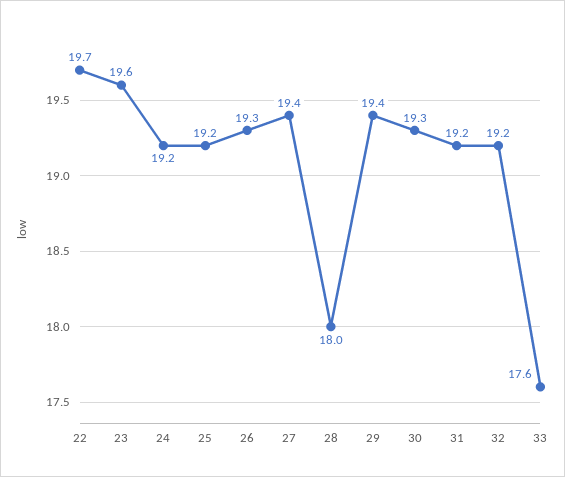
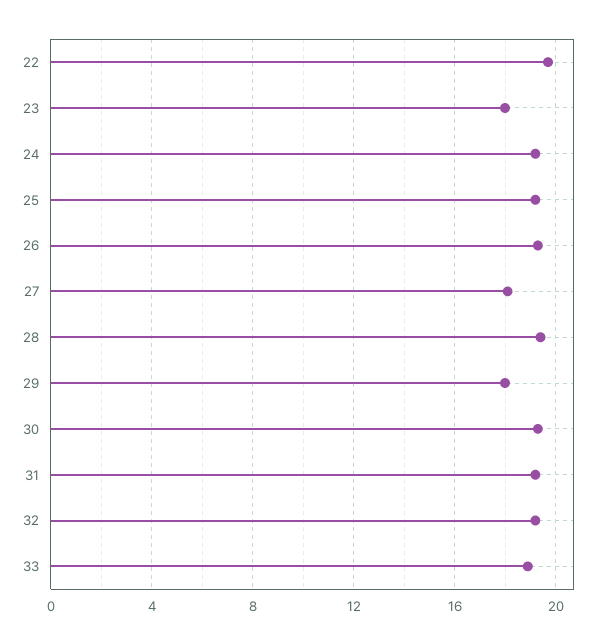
  {
    "22": 19.7,
-   "23": 19.6,
+   "23": 18,
    "24": 19.2,
    "25": 19.2,
    "26": 19.3,
-   "27": 19.4,
+   "27": 18,
-   "28": 18,
+   "28": 19.5,
-   "29": 19.4,
+   "29": 18,
    "30": 19.3,
    "31": 19.2,
    "32": 19.2,
-   "33": 17.6
+   "33": 19
  }

